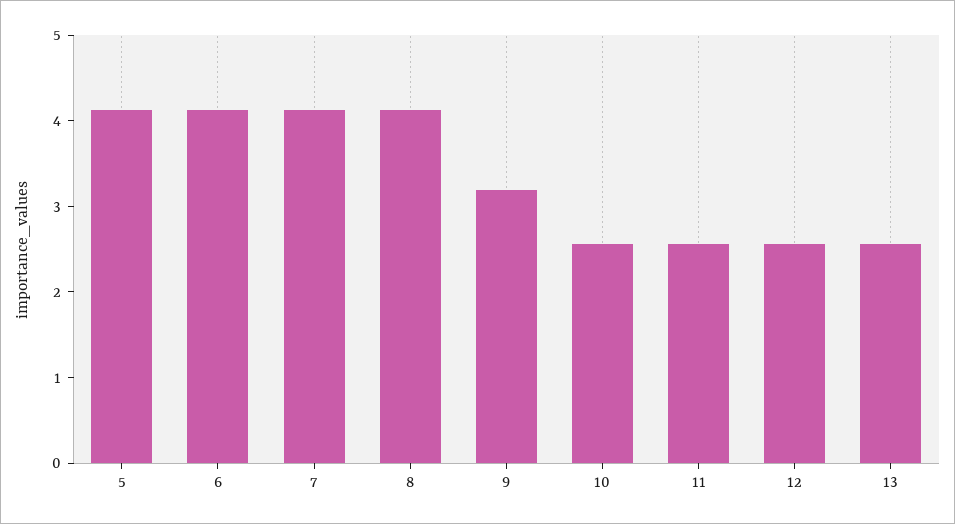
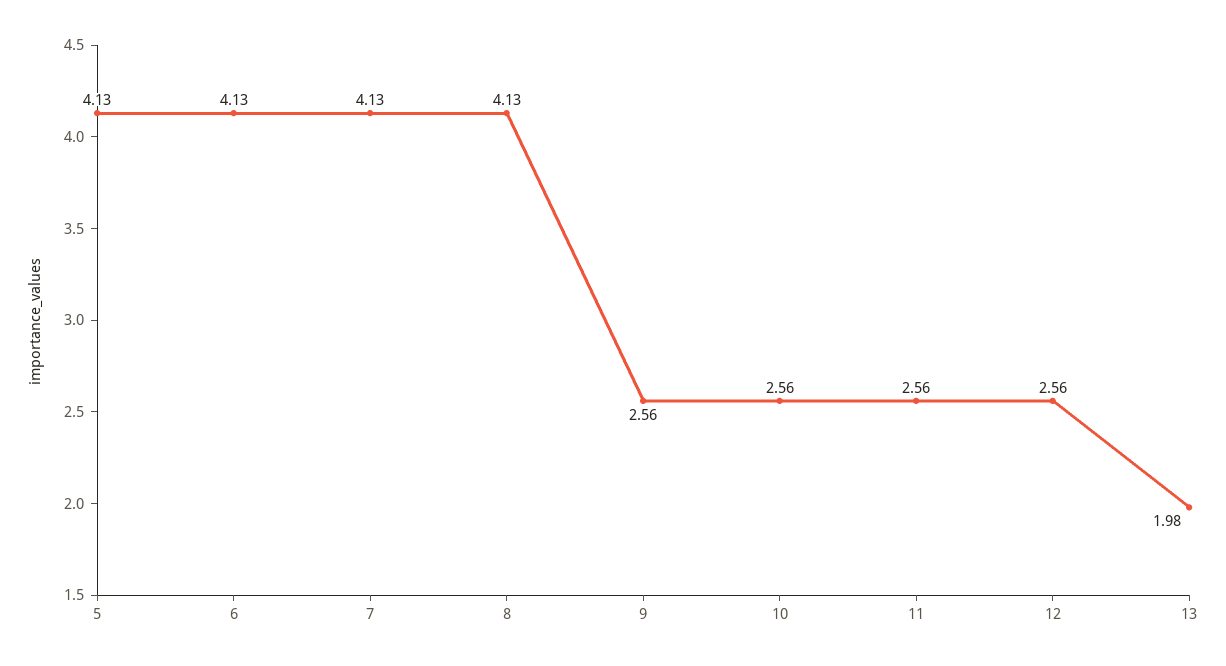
  {
    "5": 4.13,
    "6": 4.13,
    "7": 4.13,
    "8": 4.13,
-   "9": 3.2,
+   "9": 2.56,
    "10": 2.56,
    "11": 2.56,
    "12": 2.56,
-   "13": 2.6
+   "13": 1.98
  }

